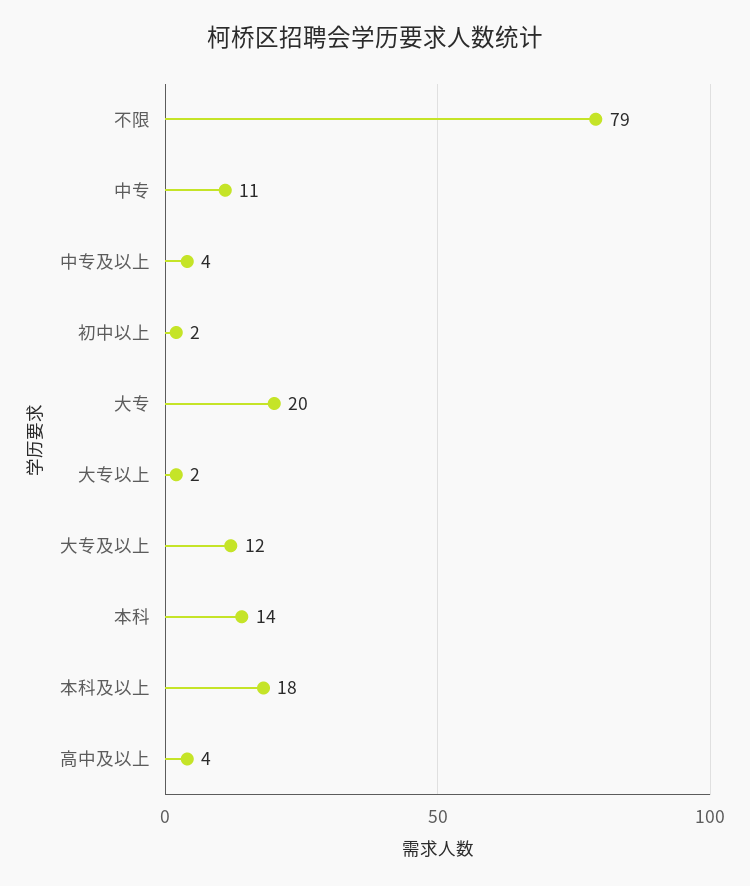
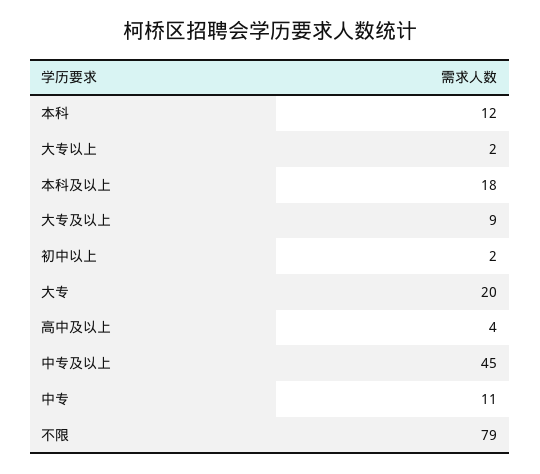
  {
    "不限": 79,
    "中专": 11,
-   "中专及以上": 4,
+   "中专及以上": 45,
    "初中以上": 2,
    "大专": 20,
    "大专以上": 2,
-   "大专及以上": 12,
+   "大专及以上": 9,
-   "本科": 14,
+   "本科": 12,
    "本科及以上": 18,
    "高中及以上": 4
  }

